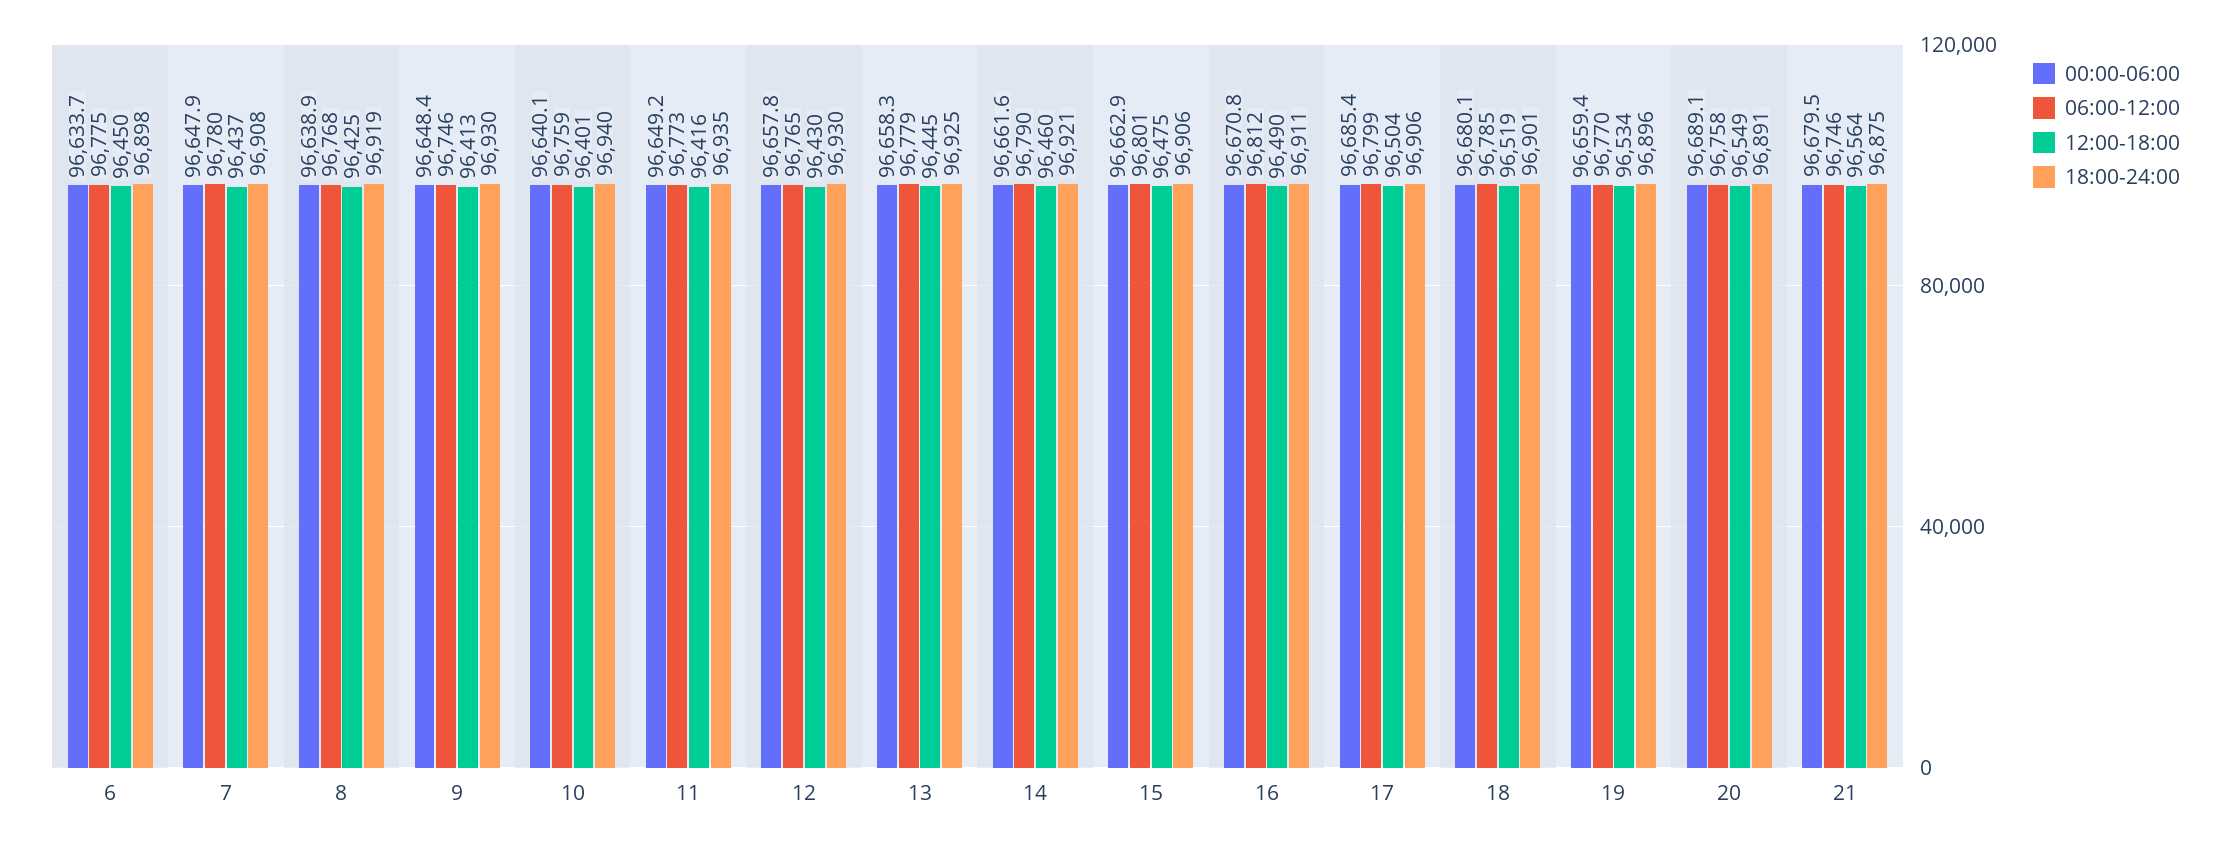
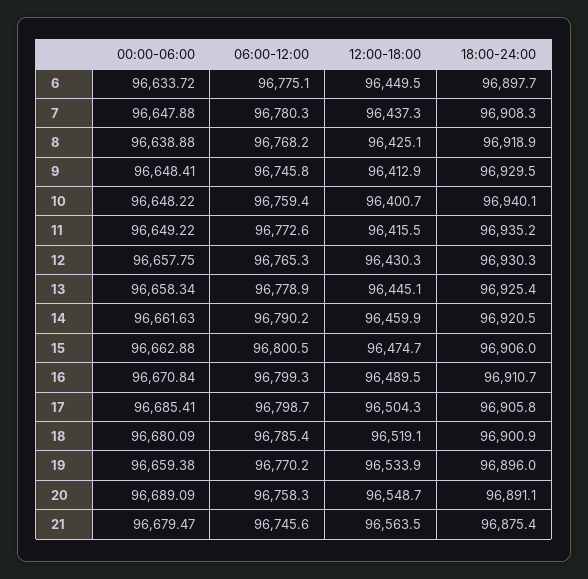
  {
    "00:00-06:00": {
      "6": 96633.72,
      "7": 96647.88,
      "8": 96638.88,
      "9": 96648.41,
-     "10": 96640.1,
+     "10": 96648.22,
      "11": 96649.22,
      "12": 96657.75,
      "13": 96658.34,
      "14": 96661.63,
      "15": 96662.88,
      "16": 96670.84,
      "17": 96685.41,
      "18": 96680.09,
      "19": 96659.38,
      "20": 96689.09,
      "21": 96679.47
    },
    "06:00-12:00": {
      "6": 96775.1,
      "7": 96780.3,
      "8": 96768.2,
      "9": 96745.8,
      "10": 96759.4,
      "11": 96772.6,
      "12": 96765.3,
      "13": 96778.9,
      "14": 96790.2,
      "15": 96800.5,
-     "16": 96812,
+     "16": 96799.3,
      "17": 96798.7,
      "18": 96785.4,
      "19": 96770.2,
      "20": 96758.3,
      "21": 96745.6
    },
    "12:00-18:00": {
      "6": 96449.5,
      "7": 96437.3,
      "8": 96425.1,
      "9": 96412.9,
      "10": 96400.7,
      "11": 96415.5,
      "12": 96430.3,
      "13": 96445.1,
      "14": 96459.9,
      "15": 96474.7,
      "16": 96489.5,
      "17": 96504.3,
      "18": 96519.1,
      "19": 96533.9,
      "20": 96548.7,
      "21": 96563.5
    },
    "18:00-24:00": {
      "6": 96897.7,
      "7": 96908.3,
      "8": 96918.9,
      "9": 96929.5,
      "10": 96940.1,
      "11": 96935.2,
      "12": 96930.3,
      "13": 96925.4,
      "14": 96920.5,
      "15": 96906,
      "16": 96910.7,
      "17": 96905.8,
      "18": 96900.9,
      "19": 96896,
      "20": 96891.1,
      "21": 96875.4
    }
  }

